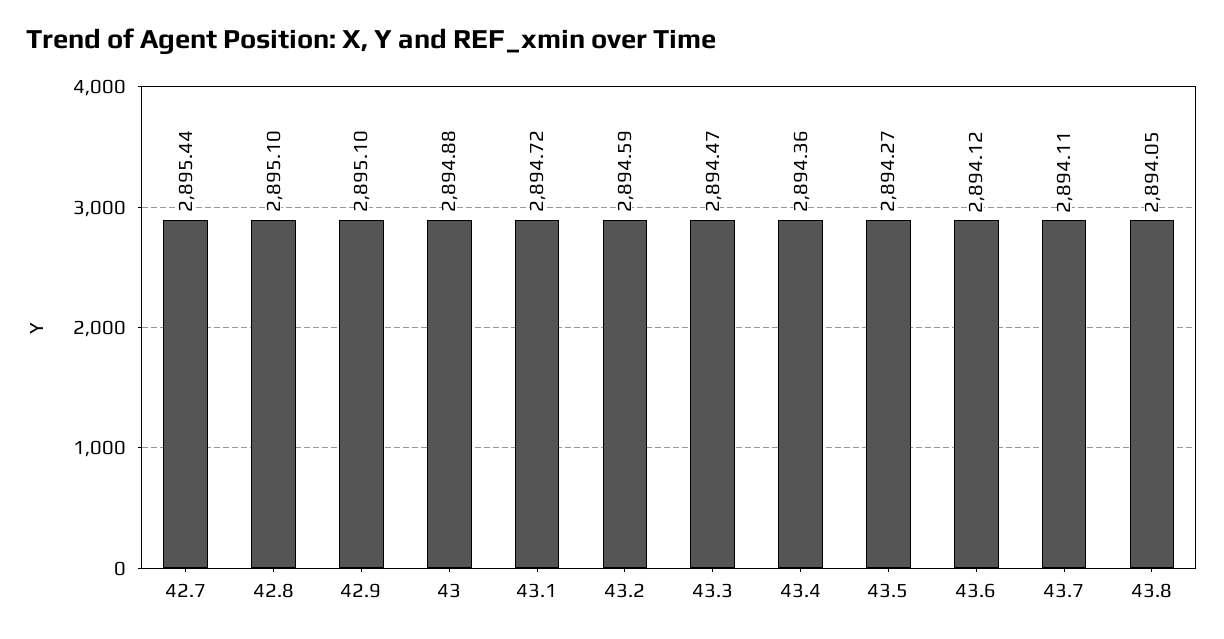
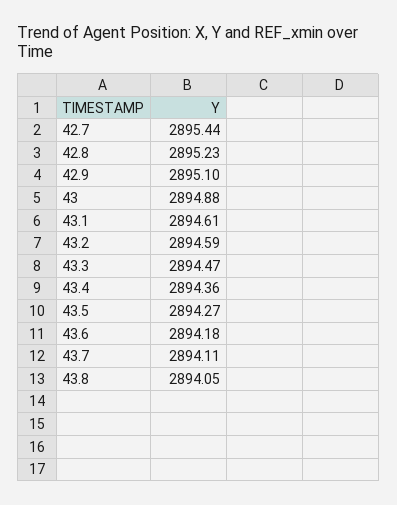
  {
    "42.7": 2895.44,
-   "42.8": 2895.1,
+   "42.8": 2895.23,
    "42.9": 2895.1,
    "43": 2894.88,
-   "43.1": 2894.72,
+   "43.1": 2894.61,
    "43.2": 2894.59,
    "43.3": 2894.47,
    "43.4": 2894.36,
    "43.5": 2894.27,
-   "43.6": 2894.12,
+   "43.6": 2894.18,
    "43.7": 2894.11,
    "43.8": 2894.05
  }

